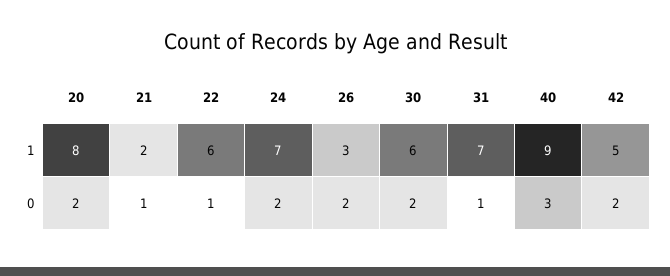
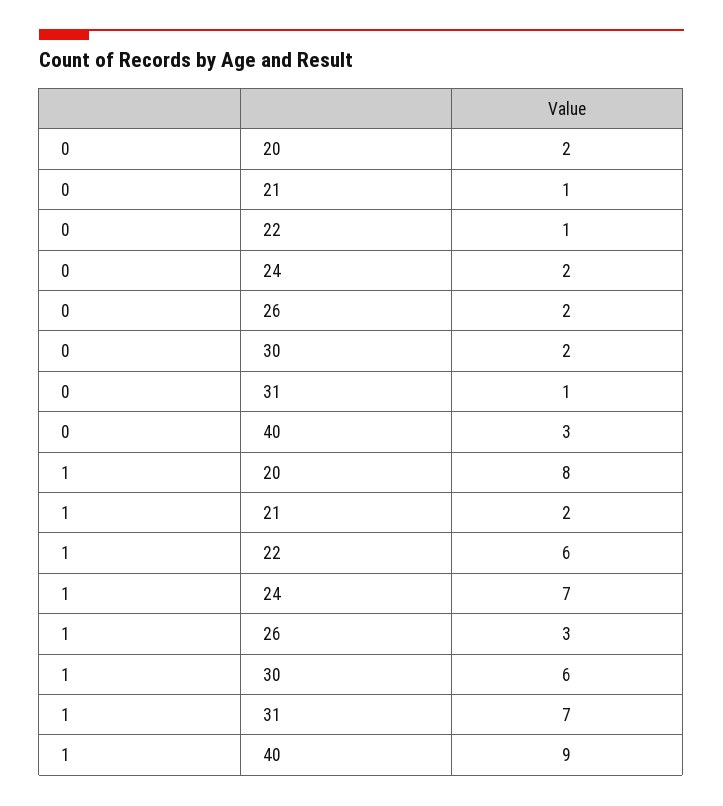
  {
    "20": {
      "1": 8,
      "0": 2
    },
    "21": {
      "1": 2,
      "0": 1
    },
    "22": {
      "1": 6,
      "0": 1
    },
    "24": {
      "1": 7,
      "0": 2
    },
    "26": {
      "1": 3,
      "0": 2
    },
    "30": {
      "1": 6,
      "0": 2
    },
    "31": {
      "1": 7,
      "0": 1
    },
    "40": {
      "1": 9,
      "0": 3
-   },
+   }
-   "42": {
-     "1": 5,
-     "0": 2
-   }
  }

